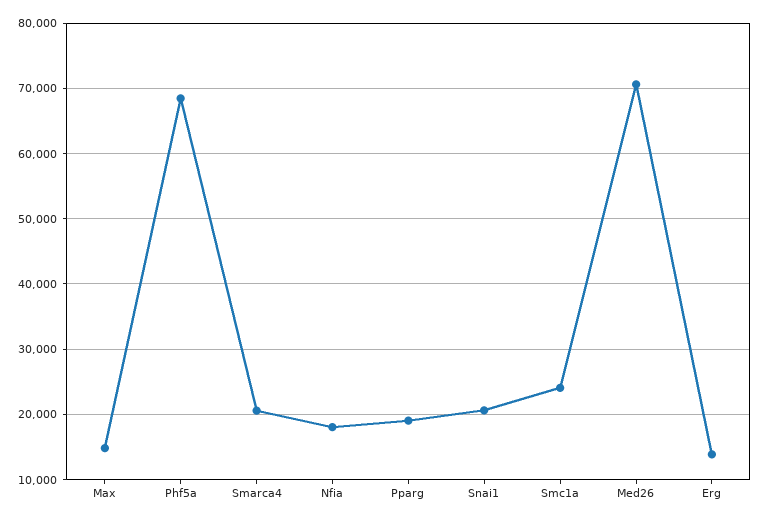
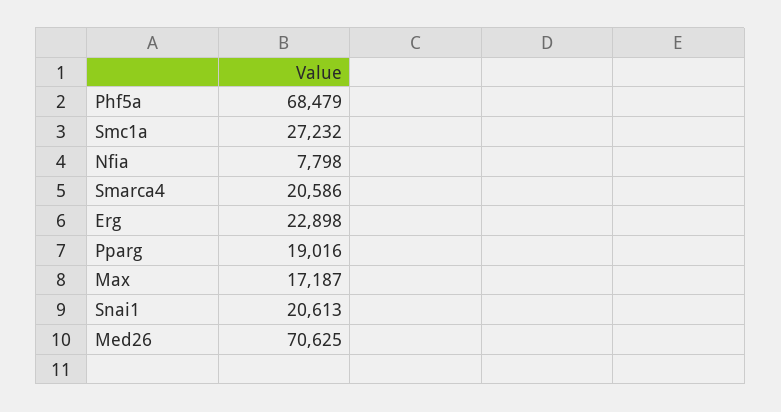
  {
-   "Max": 15000,
+   "Max": 17187,
    "Phf5a": 68479,
    "Smarca4": 20586,
-   "Nfia": 18000,
+   "Nfia": 7798,
    "Pparg": 19016,
    "Snai1": 20613,
-   "Smc1a": 24000,
+   "Smc1a": 27232,
    "Med26": 70625,
-   "Erg": 14000
+   "Erg": 22898
  }

